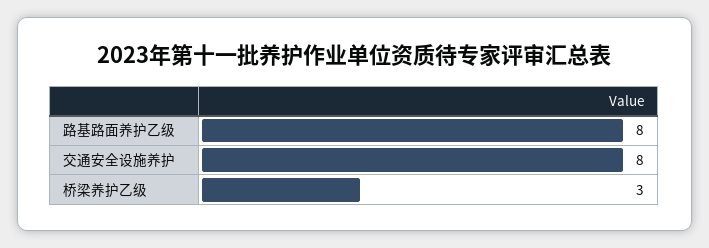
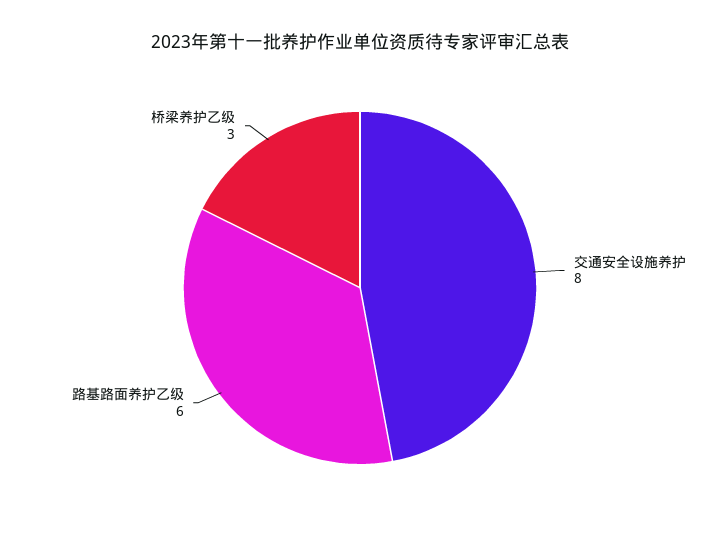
  {
-   "路基路面养护乙级": 8,
+   "路基路面养护乙级": 6,
    "交通安全设施养护": 8,
    "桥梁养护乙级": 3
  }

